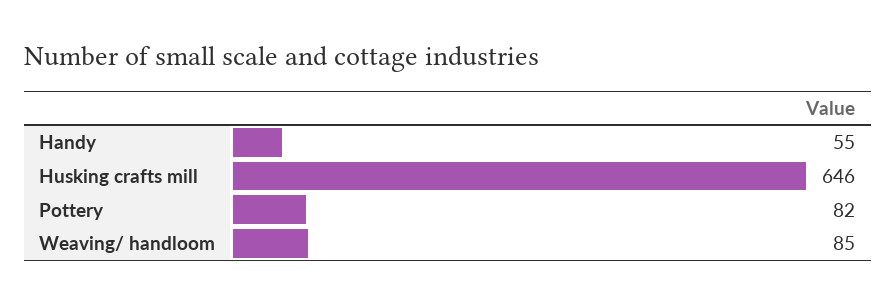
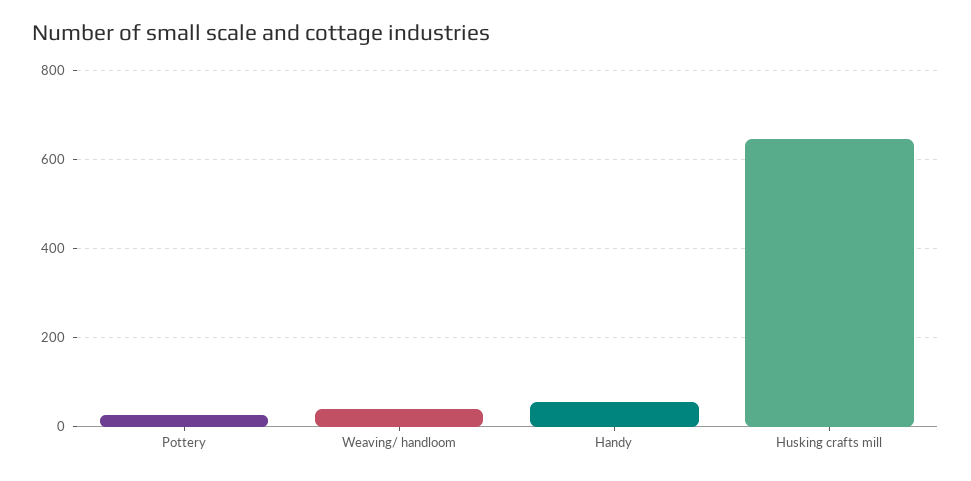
  {
    "Handy": 55,
    "Husking crafts mill": 646,
-   "Pottery": 82,
+   "Pottery": 20,
-   "Weaving/ handloom": 85
+   "Weaving/ handloom": 40
  }

